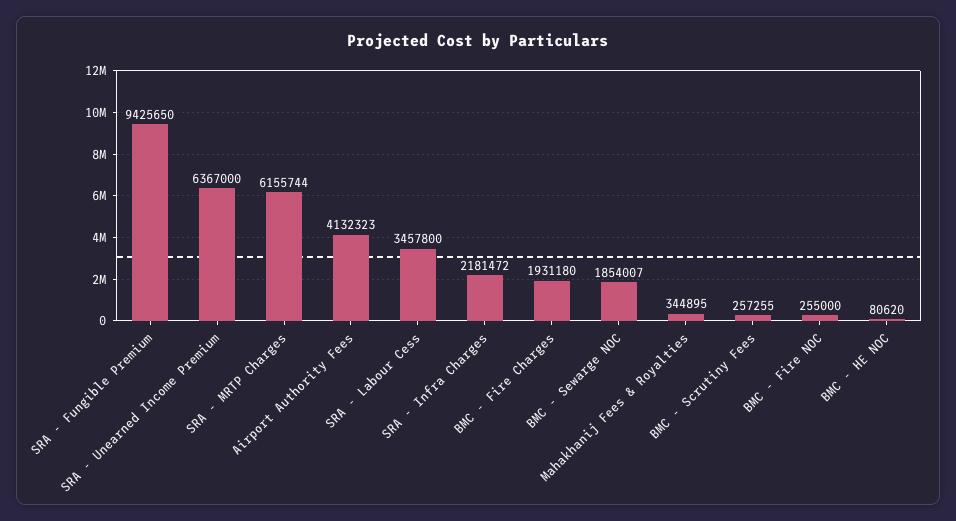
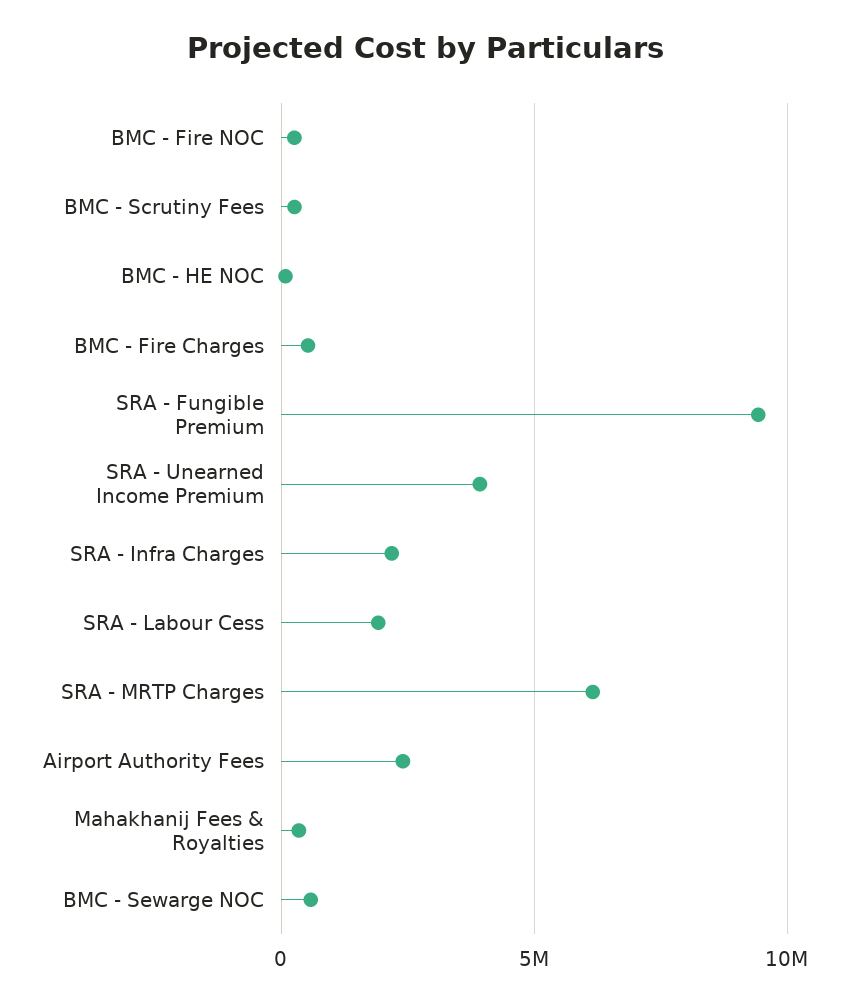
  {
    "SRA - Fungible Premium": 9425650,
-   "SRA - Unearned Income Premium": 6367000,
+   "SRA - Unearned Income Premium": 4000000,
    "SRA - MRTP Charges": 6155744,
-   "Airport Authority Fees": 4132323,
+   "Airport Authority Fees": 2500000,
-   "SRA - Labour Cess": 3457800,
+   "SRA - Labour Cess": 2000000,
    "SRA - Infra Charges": 2181472,
-   "BMC - Fire Charges": 1931180,
+   "BMC - Fire Charges": 500000,
-   "BMC - Sewarge NOC": 1854007,
+   "BMC - Sewarge NOC": 500000,
    "Mahakhanij Fees & Royalties": 344895,
    "BMC - Scrutiny Fees": 257255,
    "BMC - Fire NOC": 255000,
    "BMC - HE NOC": 80620
  }

